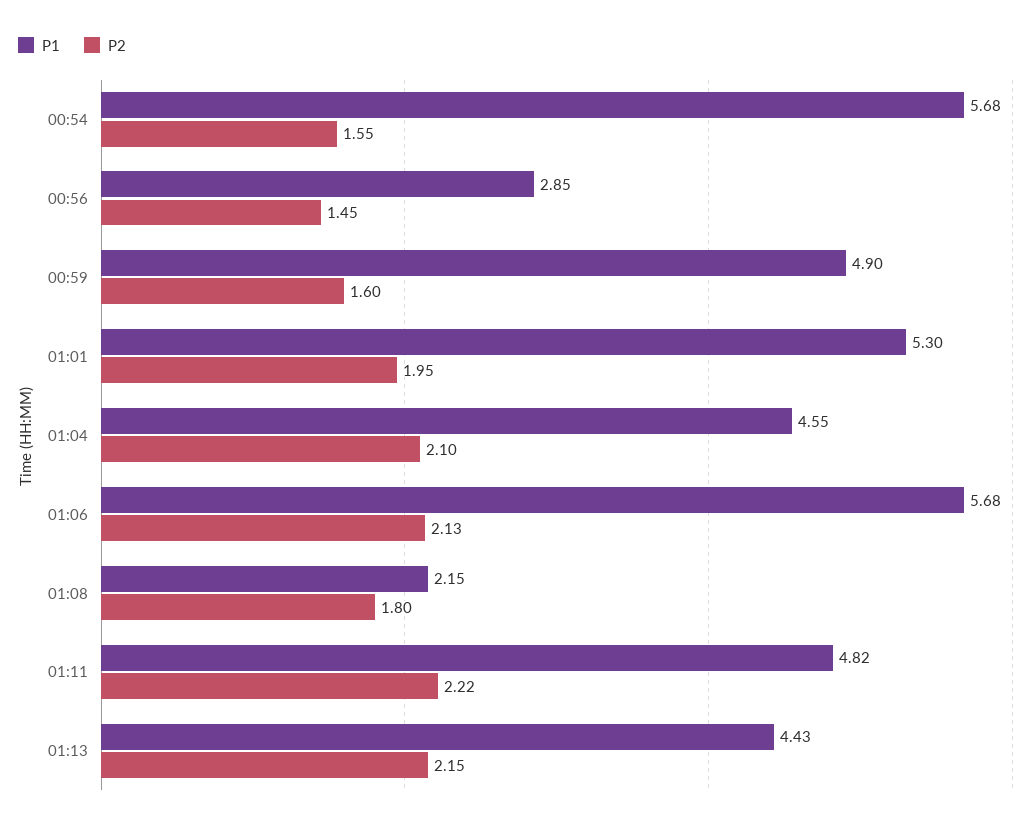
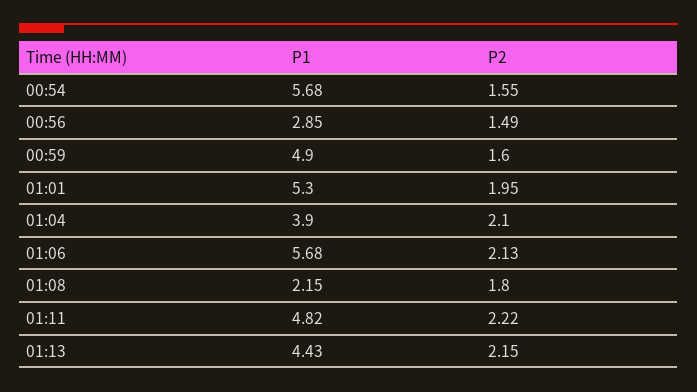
  {
    "P1": {
      "00:54": 5.68,
      "00:56": 2.85,
      "00:59": 4.9,
      "01:01": 5.3,
-     "01:04": 4.55,
+     "01:04": 3.9,
      "01:06": 5.68,
      "01:08": 2.15,
      "01:11": 4.82,
      "01:13": 4.43
    },
    "P2": {
      "00:54": 1.55,
-     "00:56": 1.45,
+     "00:56": 1.49,
      "00:59": 1.6,
      "01:01": 1.95,
      "01:04": 2.1,
      "01:06": 2.13,
      "01:08": 1.8,
      "01:11": 2.22,
      "01:13": 2.15
    }
  }

